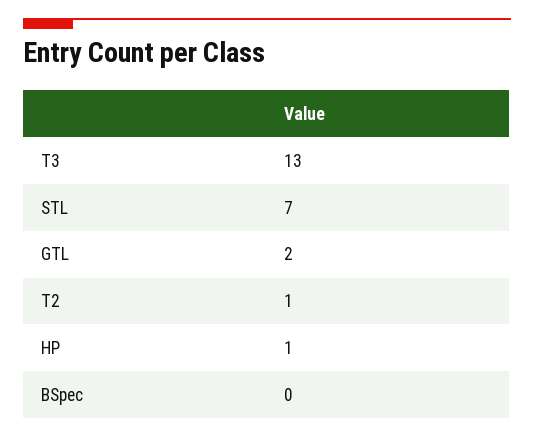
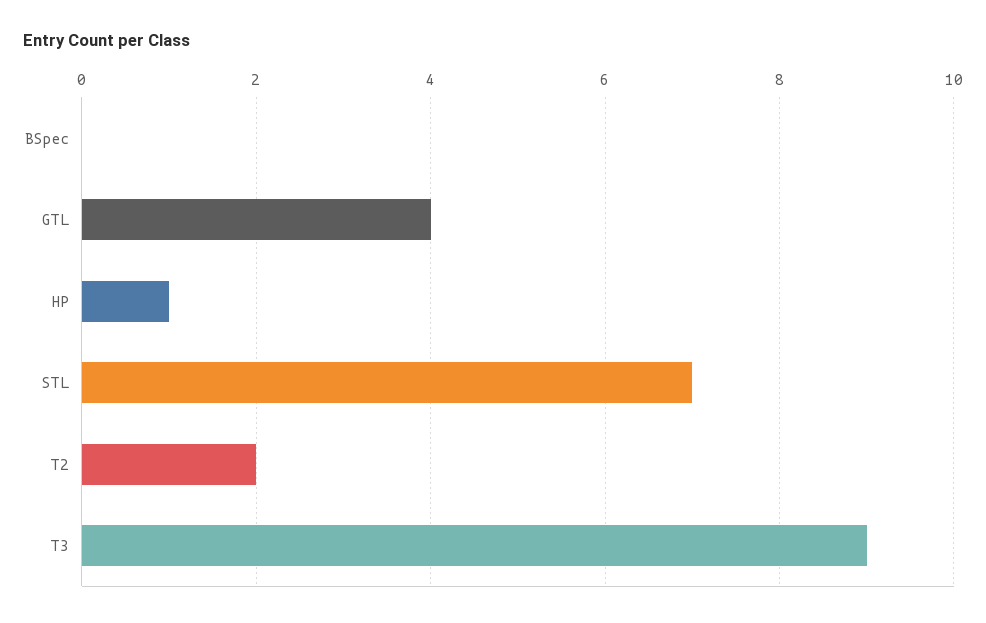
  {
-   "T3": 13,
+   "T3": 9,
    "STL": 7,
-   "GTL": 2,
+   "GTL": 4,
-   "T2": 1,
+   "T2": 2,
    "HP": 1,
    "BSpec": 0
  }

